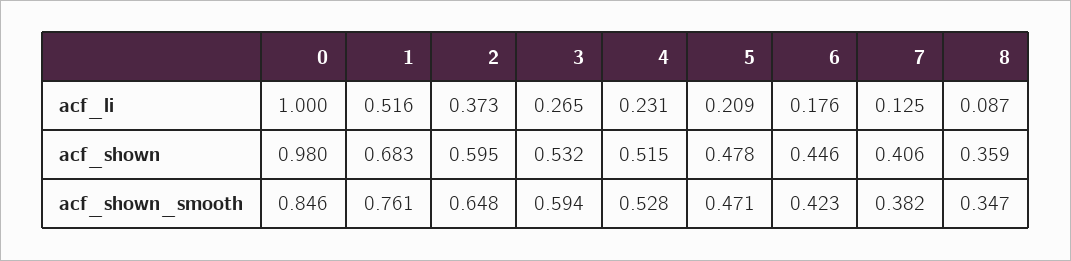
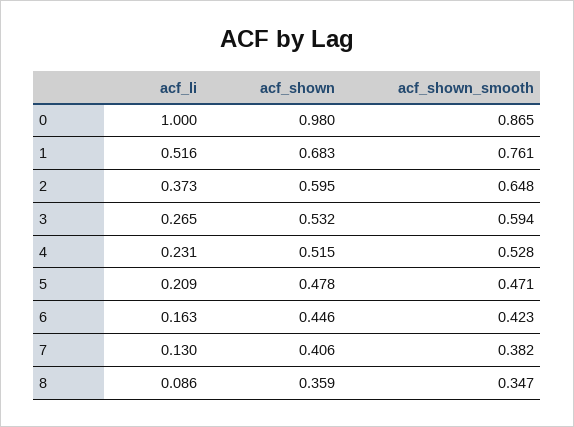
  {
    "0": {
      "acf_li": 1,
      "acf_shown": 0.98,
-     "acf_shown_smooth": 0.846
+     "acf_shown_smooth": 0.865
    },
    "1": {
      "acf_li": 0.516,
      "acf_shown": 0.683,
      "acf_shown_smooth": 0.761
    },
    "2": {
      "acf_li": 0.373,
      "acf_shown": 0.595,
      "acf_shown_smooth": 0.648
    },
    "3": {
      "acf_li": 0.265,
      "acf_shown": 0.532,
      "acf_shown_smooth": 0.594
    },
    "4": {
      "acf_li": 0.231,
      "acf_shown": 0.515,
      "acf_shown_smooth": 0.528
    },
    "5": {
      "acf_li": 0.209,
      "acf_shown": 0.478,
      "acf_shown_smooth": 0.471
    },
    "6": {
-     "acf_li": 0.176,
+     "acf_li": 0.163,
      "acf_shown": 0.446,
      "acf_shown_smooth": 0.423
    },
    "7": {
-     "acf_li": 0.125,
+     "acf_li": 0.13,
      "acf_shown": 0.406,
      "acf_shown_smooth": 0.382
    },
    "8": {
-     "acf_li": 0.087,
+     "acf_li": 0.086,
      "acf_shown": 0.359,
      "acf_shown_smooth": 0.347
    }
  }

